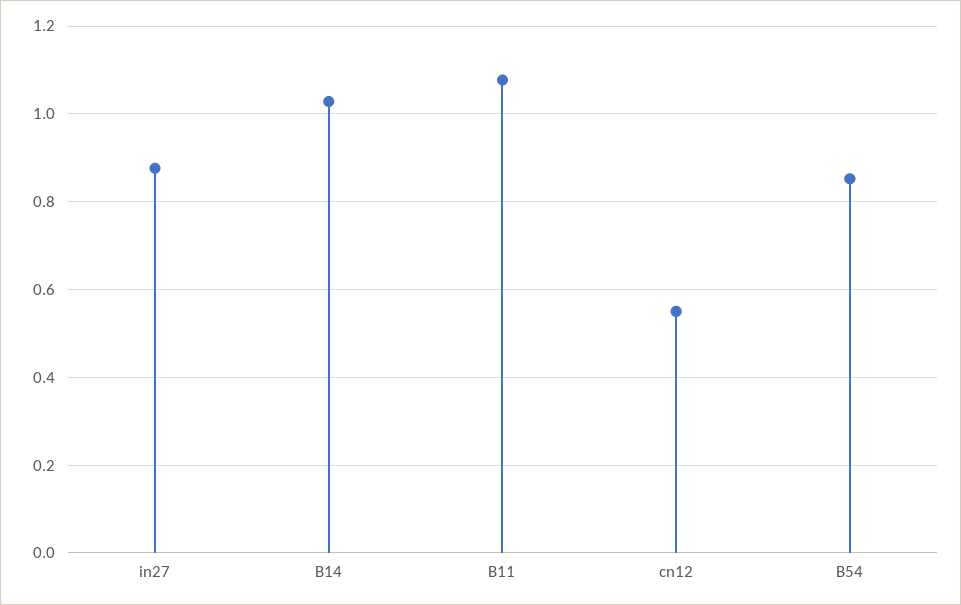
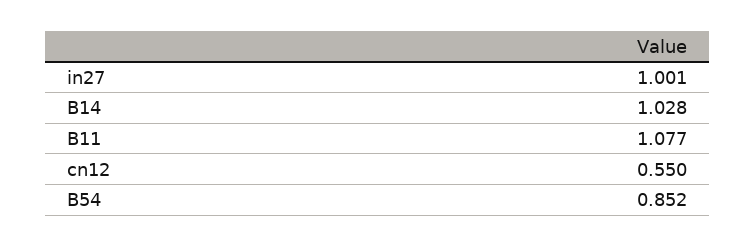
  {
-   "in27": 0.88,
+   "in27": 1.001,
    "B14": 1.028,
    "B11": 1.077,
    "cn12": 0.55,
    "B54": 0.852
  }

